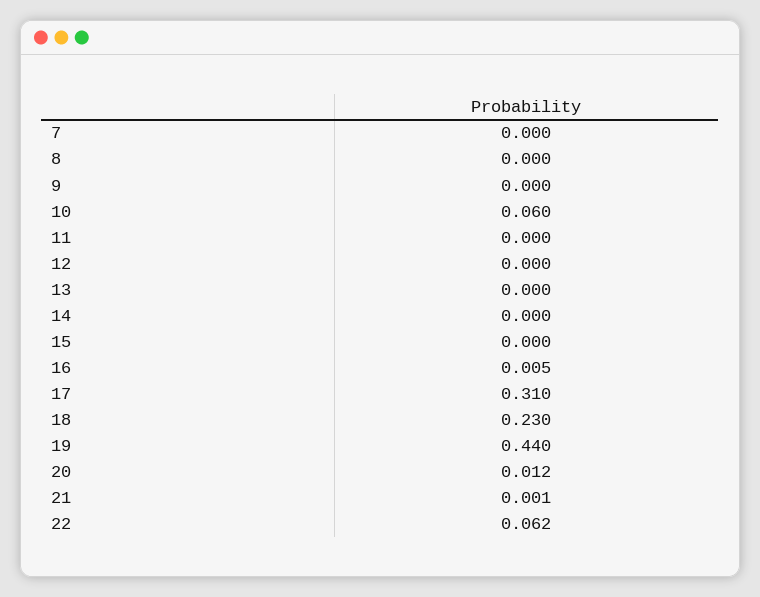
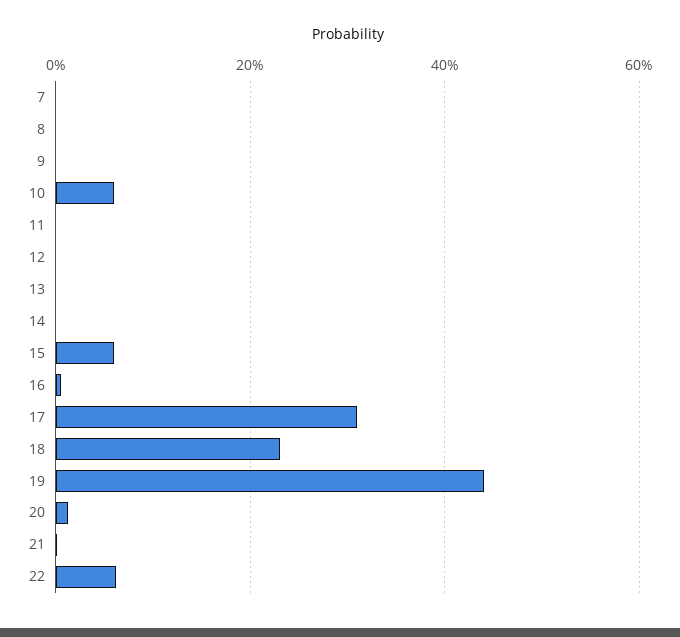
  {
    "7": 0,
    "8": 0,
    "9": 0,
    "10": 0.06,
    "11": 0,
    "12": 0,
    "13": 0,
    "14": 0,
-   "15": 0,
+   "15": 0.06,
    "16": 0.005,
    "17": 0.31,
    "18": 0.23,
    "19": 0.44,
    "20": 0.012,
    "21": 0.001,
    "22": 0.062
  }

